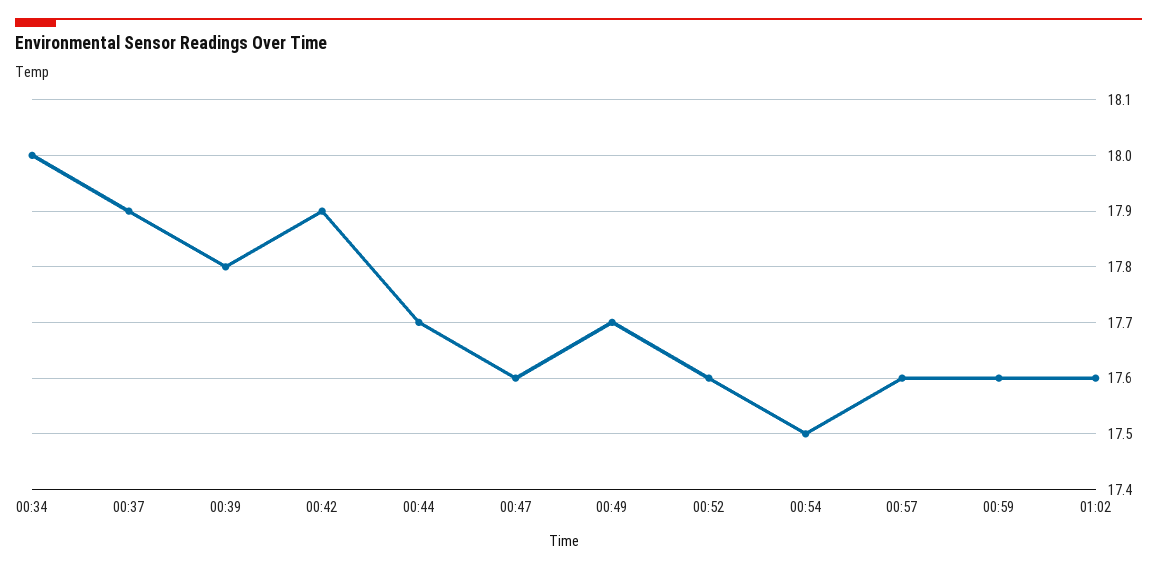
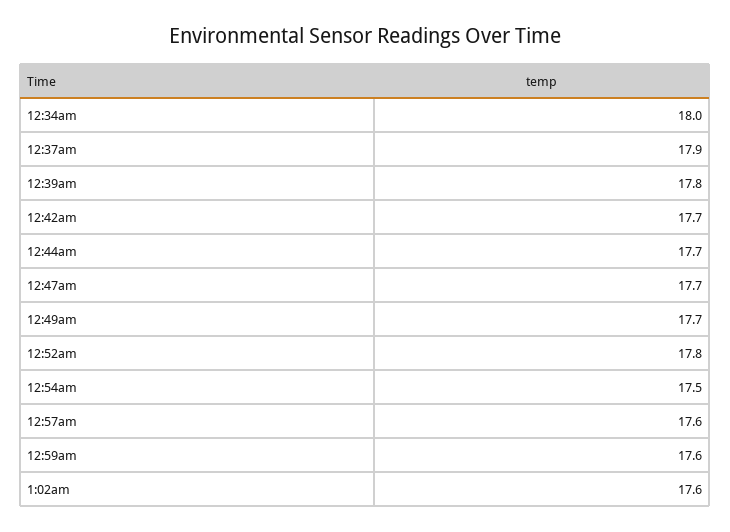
  {
    "00:34": 18,
    "00:37": 17.9,
    "00:39": 17.8,
-   "00:42": 17.9,
+   "00:42": 17.7,
    "00:44": 17.7,
-   "00:47": 17.6,
+   "00:47": 17.7,
    "00:49": 17.7,
-   "00:52": 17.6,
+   "00:52": 17.8,
    "00:54": 17.5,
    "00:57": 17.6,
    "00:59": 17.6,
    "01:02": 17.6
  }

